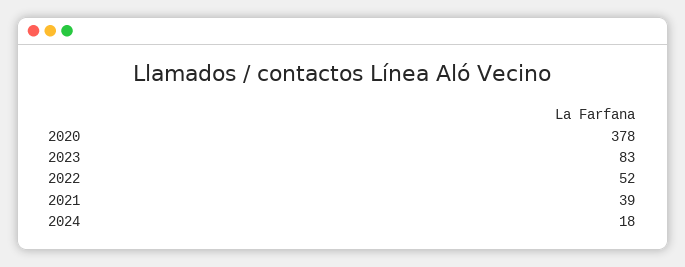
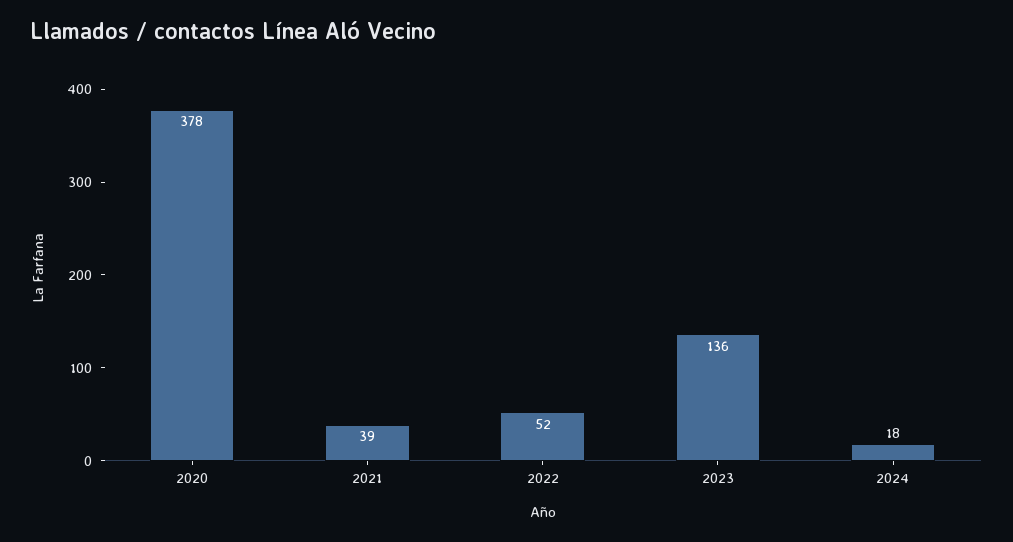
  {
    "2020": 378,
-   "2023": 83,
+   "2023": 136,
    "2022": 52,
    "2021": 39,
    "2024": 18
  }

